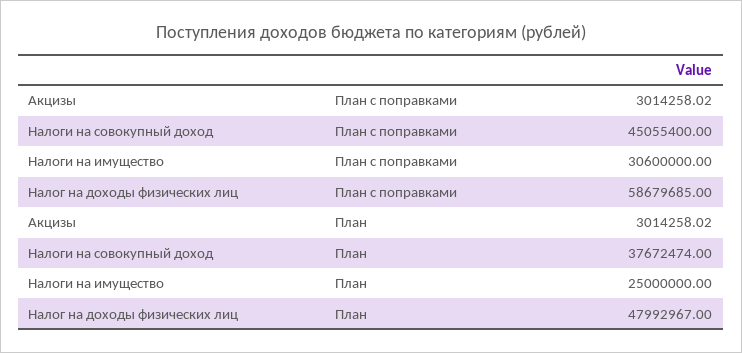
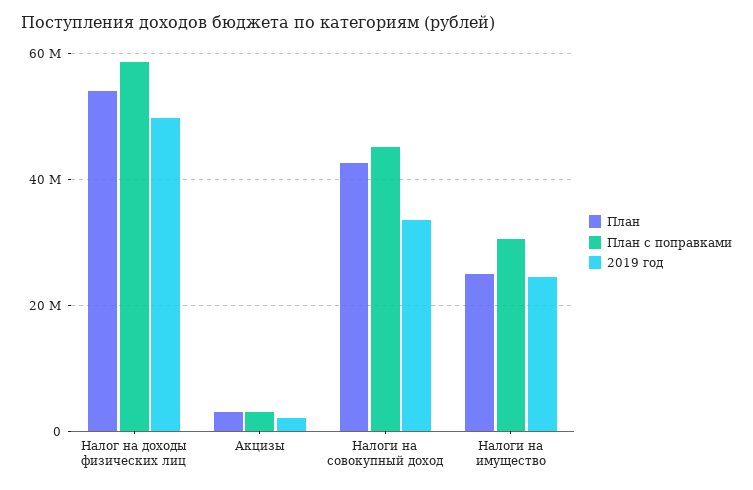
  {
    "План с поправками": {
      "Акцизы": 3014258.02,
      "Налоги на совокупный доход": 45055400,
      "Налоги на имущество": 30600000,
      "Налог на доходы физических лиц": 58679685
    },
    "План": {
      "Акцизы": 3014258.02,
-     "Налоги на совокупный доход": 37672474,
+     "Налоги на совокупный доход": 42000000,
      "Налоги на имущество": 25000000,
-     "Налог на доходы физических лиц": 47992967
+     "Налог на доходы физических лиц": 54000000
-   }
+   },
+   "2019 год": {
+     "Налог на доходы физических лиц": 50000000,
+     "Акцизы": 2000000,
+     "Налоги на совокупный доход": 34000000,
+     "Налоги на имущество": 24000000
+   }
  }

